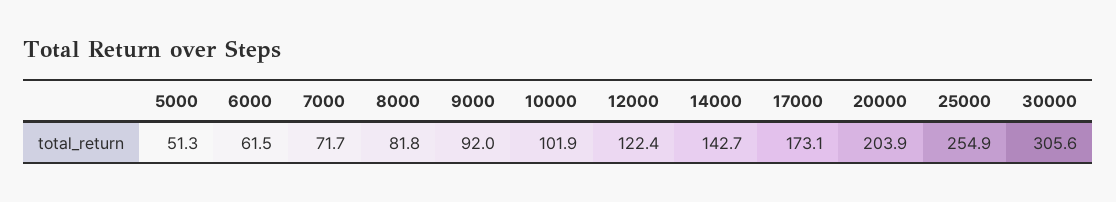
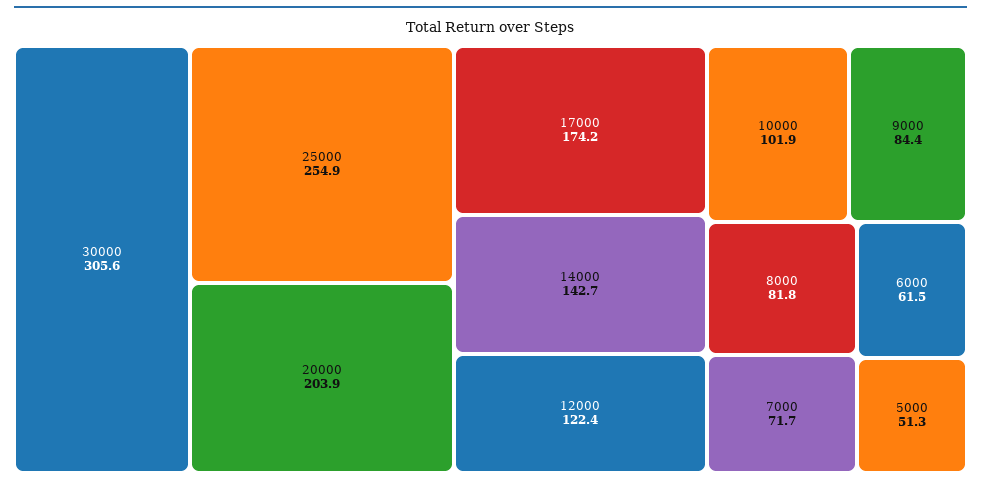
  {
    "5000": 51.3,
    "6000": 61.5,
    "7000": 71.7,
    "8000": 81.8,
-   "9000": 92,
+   "9000": 84.4,
    "10000": 101.9,
    "12000": 122.4,
    "14000": 142.7,
-   "17000": 173.1,
+   "17000": 174.2,
    "20000": 203.9,
    "25000": 254.9,
    "30000": 305.6
  }

